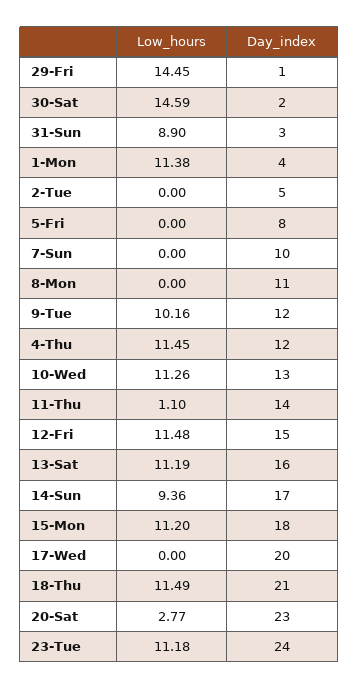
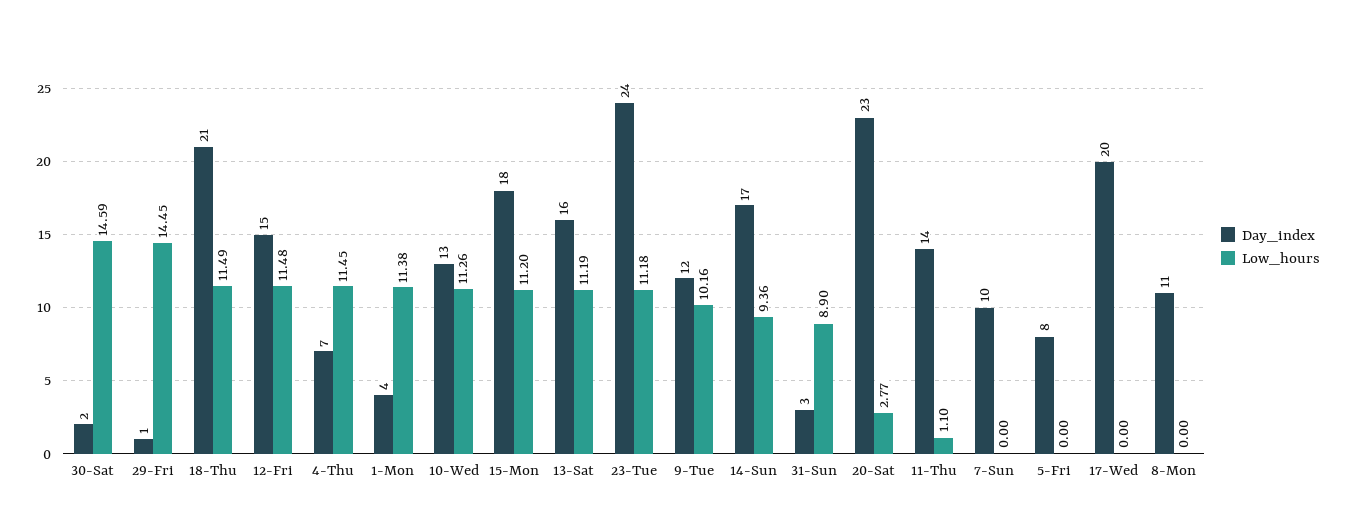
  {
    "Low_hours": {
      "29-Fri": 14.45,
      "30-Sat": 14.59,
      "31-Sun": 8.9,
      "1-Mon": 11.38,
-     "2-Tue": 0,
      "5-Fri": 0,
      "7-Sun": 0,
      "8-Mon": 0,
      "9-Tue": 10.16,
      "4-Thu": 11.45,
      "10-Wed": 11.26,
      "11-Thu": 1.1,
      "12-Fri": 11.48,
      "13-Sat": 11.19,
      "14-Sun": 9.36,
      "15-Mon": 11.2,
      "17-Wed": 0,
      "18-Thu": 11.49,
      "20-Sat": 2.77,
      "23-Tue": 11.18
    },
    "Day_index": {
      "29-Fri": 1,
      "30-Sat": 2,
      "31-Sun": 3,
      "1-Mon": 4,
-     "2-Tue": 5,
      "5-Fri": 8,
      "7-Sun": 10,
      "8-Mon": 11,
      "9-Tue": 12,
-     "4-Thu": 12,
+     "4-Thu": 7,
      "10-Wed": 13,
      "11-Thu": 14,
      "12-Fri": 15,
      "13-Sat": 16,
      "14-Sun": 17,
      "15-Mon": 18,
      "17-Wed": 20,
      "18-Thu": 21,
      "20-Sat": 23,
      "23-Tue": 24
    }
  }

